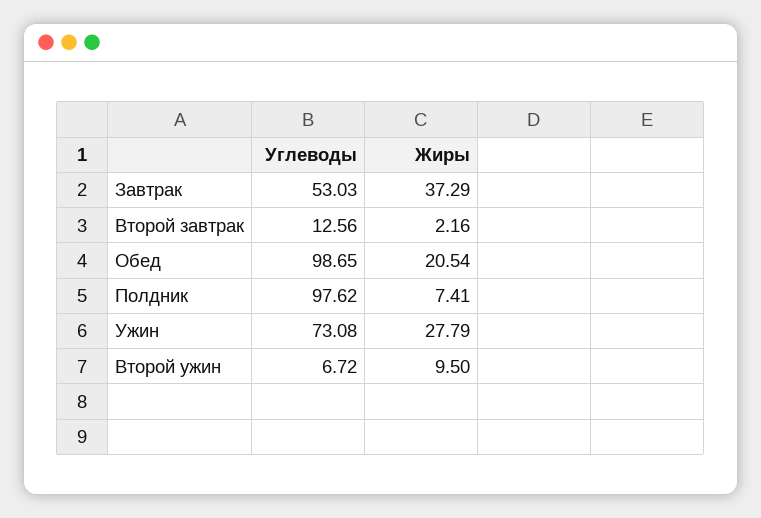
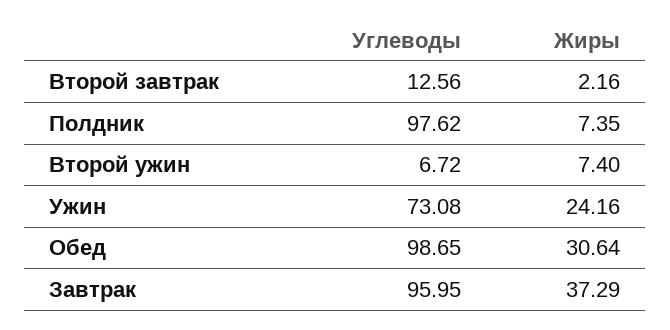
  {
    "Углеводы": {
-     "Завтрак": 53.03,
+     "Завтрак": 95.95,
      "Второй завтрак": 12.56,
      "Обед": 98.65,
      "Полдник": 97.62,
      "Ужин": 73.08,
      "Второй ужин": 6.72
    },
    "Жиры": {
      "Завтрак": 37.29,
      "Второй завтрак": 2.16,
-     "Обед": 20.54,
+     "Обед": 30.64,
-     "Полдник": 7.41,
+     "Полдник": 7.35,
-     "Ужин": 27.79,
+     "Ужин": 24.16,
-     "Второй ужин": 9.5
+     "Второй ужин": 7.4
    }
  }

